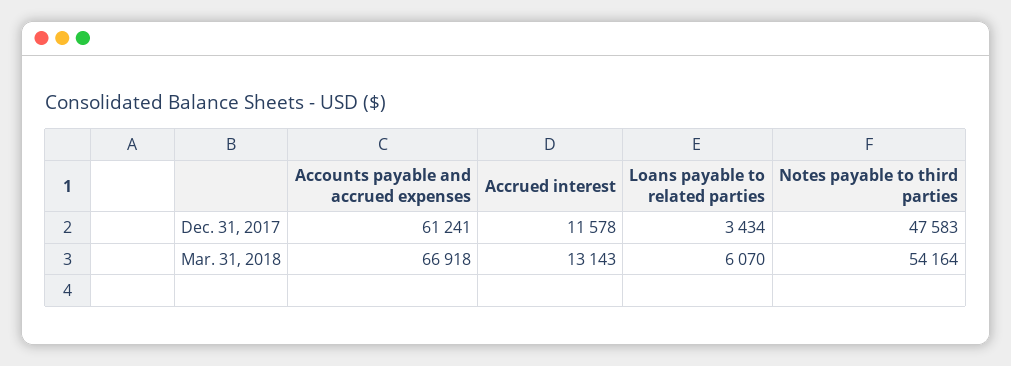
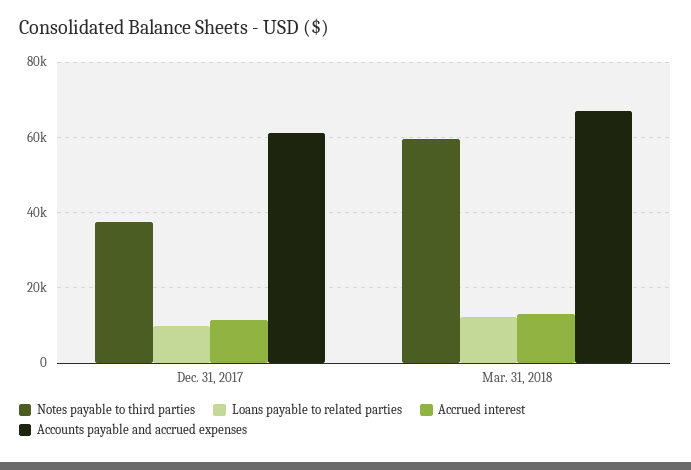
  {
    "Accounts payable and accrued expenses": {
      "Dec. 31, 2017": 61241,
      "Mar. 31, 2018": 66918
    },
    "Accrued interest": {
      "Dec. 31, 2017": 11578,
      "Mar. 31, 2018": 13143
    },
    "Loans payable to related parties": {
-     "Dec. 31, 2017": 3434,
+     "Dec. 31, 2017": 10000,
-     "Mar. 31, 2018": 6070
+     "Mar. 31, 2018": 12000
    },
    "Notes payable to third parties": {
-     "Dec. 31, 2017": 47583,
+     "Dec. 31, 2017": 38000,
-     "Mar. 31, 2018": 54164
+     "Mar. 31, 2018": 60000
    }
  }

